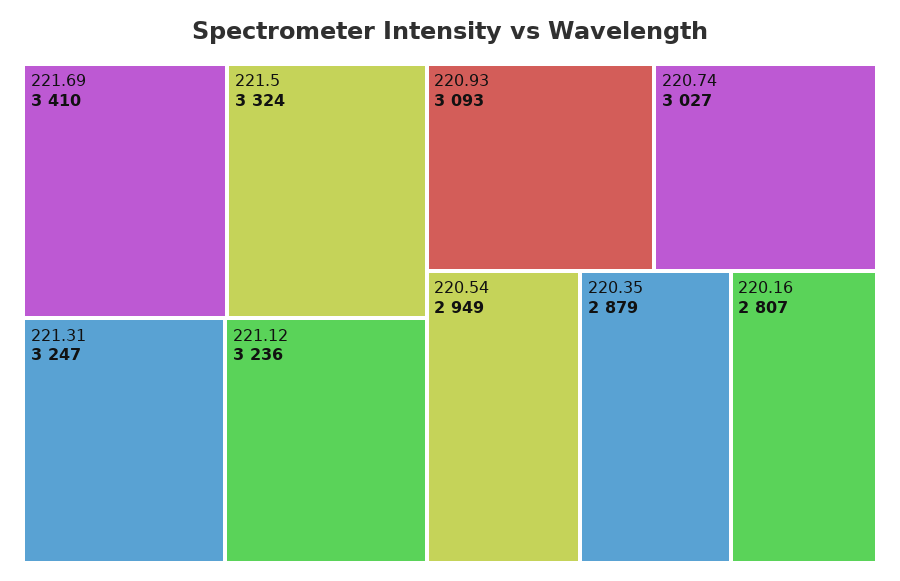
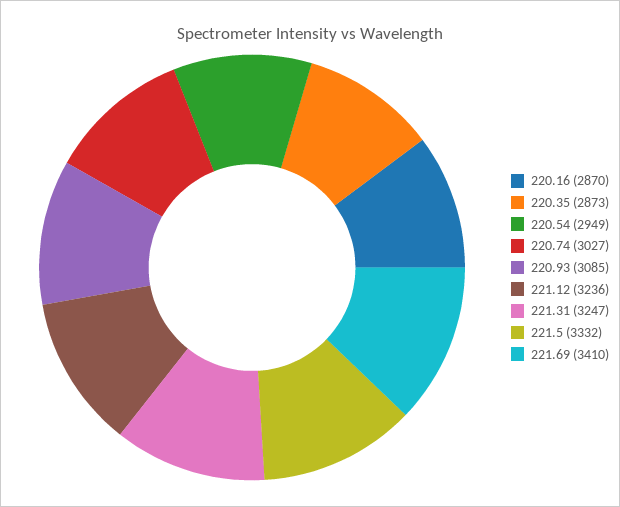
  {
    "221.69": 3410,
-   "221.5": 3324,
+   "221.5": 3332,
    "221.31": 3247,
    "221.12": 3236,
-   "220.93": 3093,
+   "220.93": 3085,
    "220.74": 3027,
    "220.54": 2949,
-   "220.35": 2879,
+   "220.35": 2873,
-   "220.16": 2807
+   "220.16": 2870
  }

